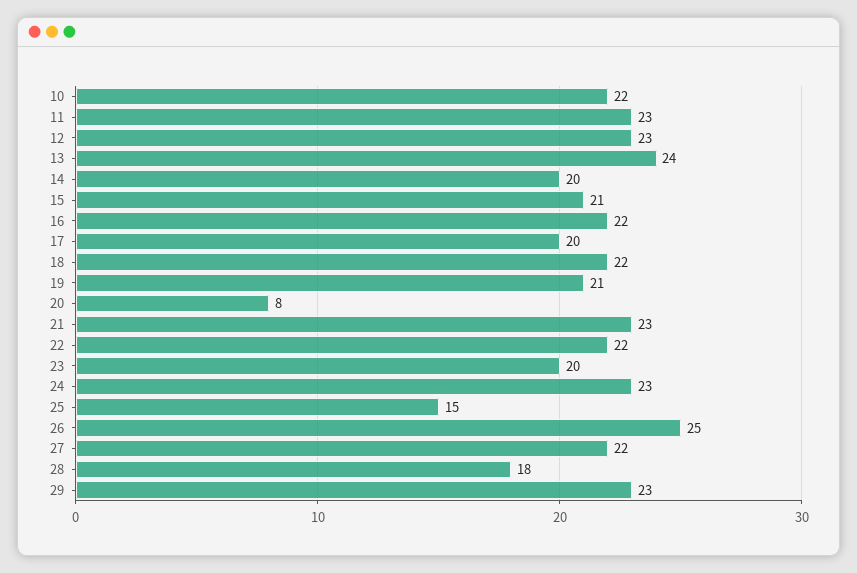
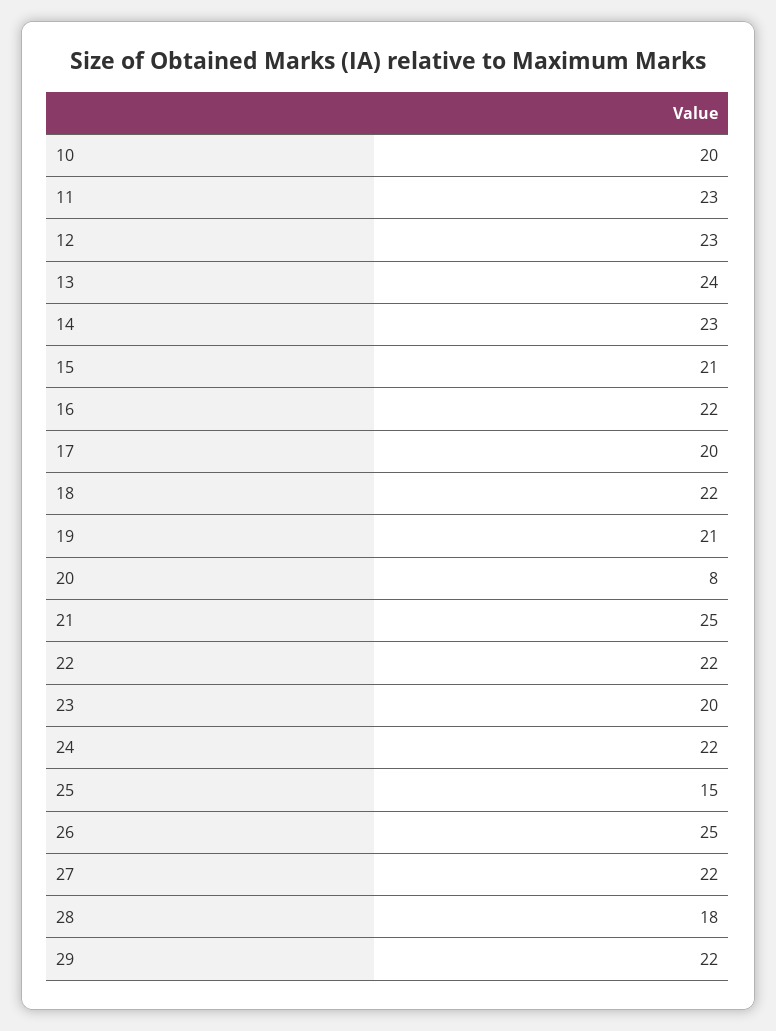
  {
-   "10": 22,
+   "10": 20,
    "11": 23,
    "12": 23,
    "13": 24,
-   "14": 20,
+   "14": 23,
    "15": 21,
    "16": 22,
    "17": 20,
    "18": 22,
    "19": 21,
    "20": 8,
-   "21": 23,
+   "21": 25,
    "22": 22,
    "23": 20,
-   "24": 23,
+   "24": 22,
    "25": 15,
    "26": 25,
    "27": 22,
    "28": 18,
-   "29": 23
+   "29": 22
  }

